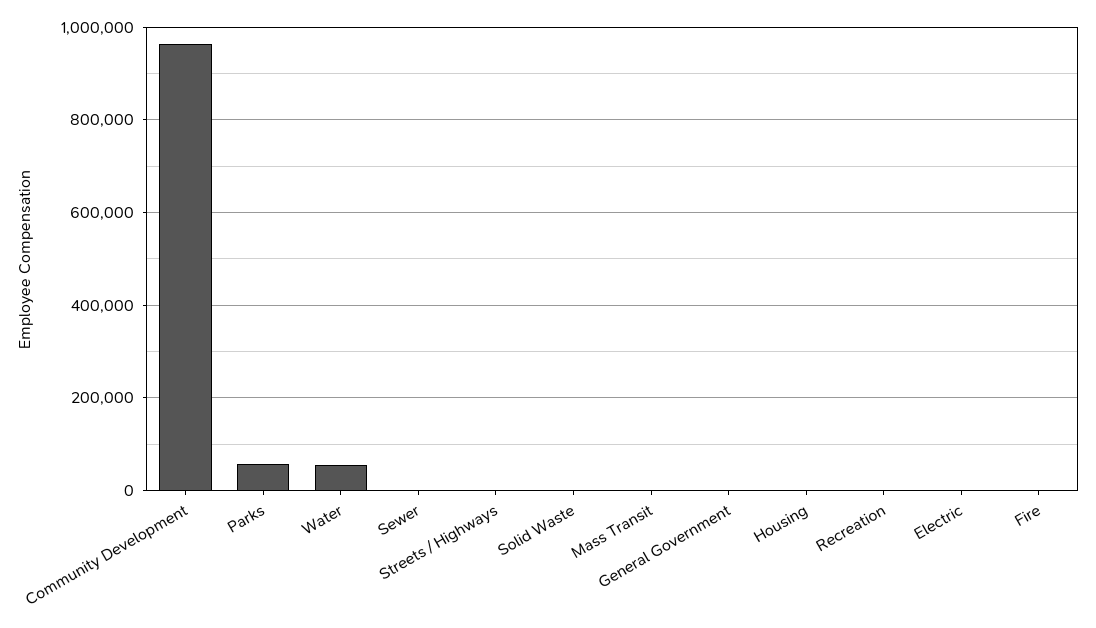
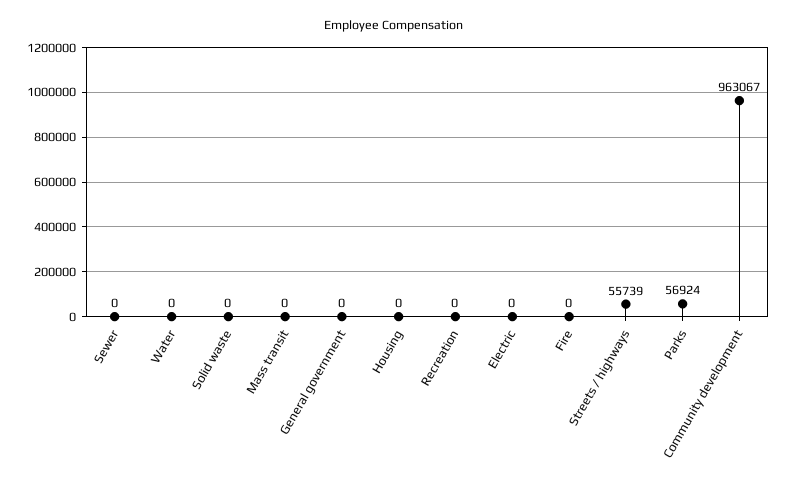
  {
    "Community Development": 963067,
    "Parks": 56924,
-   "Water": 60000,
+   "Water": 0,
    "Sewer": 0,
-   "Streets / Highways": 0,
+   "Streets / Highways": 55739,
    "Solid Waste": 0,
    "Mass Transit": 0,
    "General Government": 0,
    "Housing": 0,
    "Recreation": 0,
    "Electric": 0,
    "Fire": 0
  }

